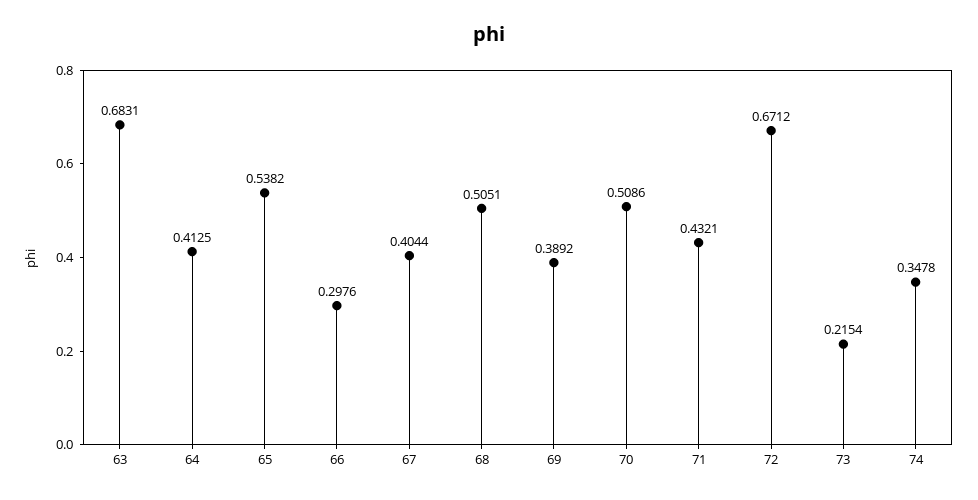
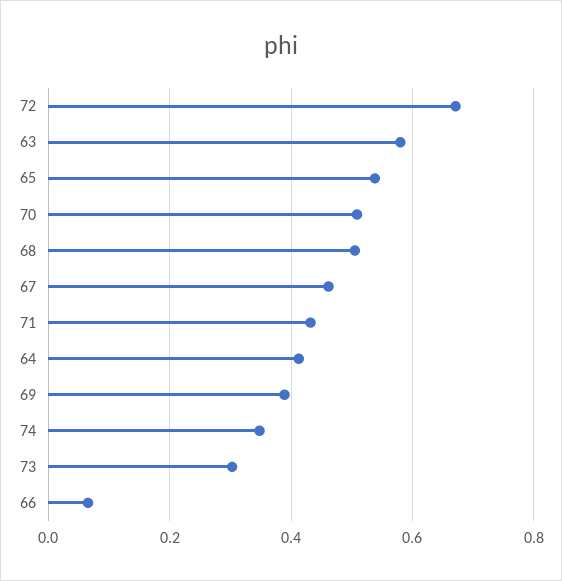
  {
-   "63": 0.6831,
+   "63": 0.58,
    "64": 0.4125,
    "65": 0.5382,
-   "66": 0.2976,
+   "66": 0.06,
-   "67": 0.4044,
+   "67": 0.46,
    "68": 0.5051,
    "69": 0.3892,
    "70": 0.5086,
    "71": 0.4321,
    "72": 0.6712,
-   "73": 0.2154,
+   "73": 0.3,
    "74": 0.3478
  }

